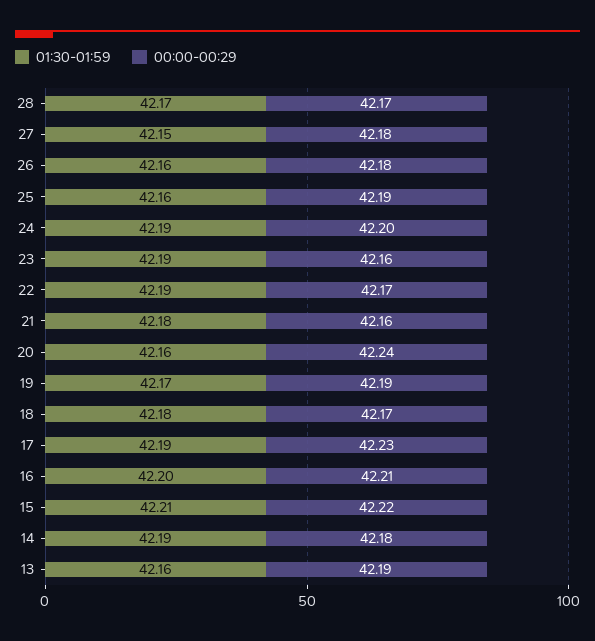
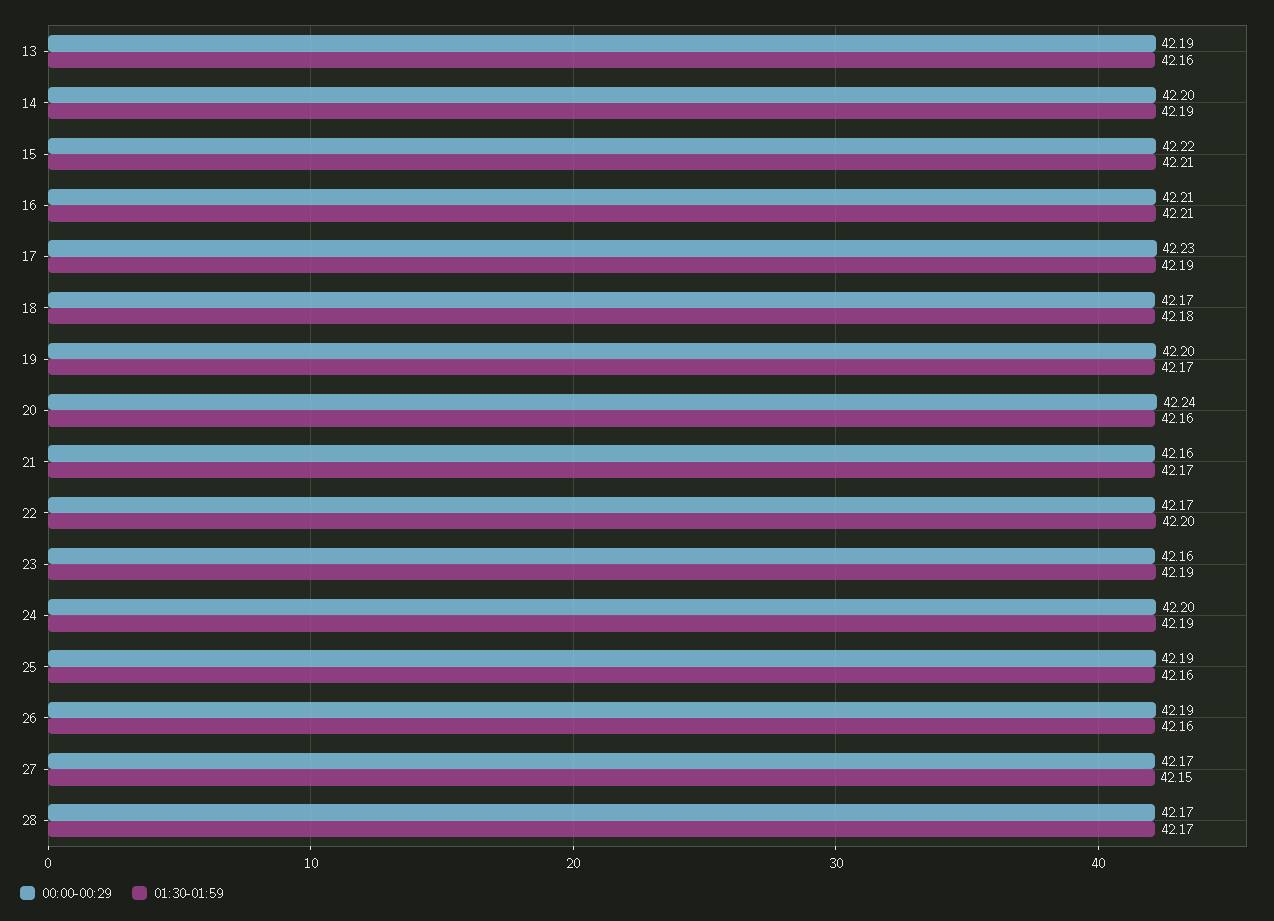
  {
    "01:30-01:59": {
      "28": 42.17,
      "27": 42.15,
      "26": 42.16,
      "25": 42.16,
      "24": 42.19,
      "23": 42.19,
-     "22": 42.19,
+     "22": 42.2,
-     "21": 42.18,
+     "21": 42.17,
      "20": 42.16,
      "19": 42.17,
      "18": 42.18,
      "17": 42.19,
-     "16": 42.2,
+     "16": 42.21,
      "15": 42.21,
      "14": 42.19,
      "13": 42.16
    },
    "00:00-00:29": {
      "28": 42.17,
-     "27": 42.18,
+     "27": 42.17,
-     "26": 42.18,
+     "26": 42.19,
      "25": 42.19,
      "24": 42.2,
      "23": 42.16,
      "22": 42.17,
      "21": 42.16,
      "20": 42.24,
-     "19": 42.19,
+     "19": 42.2,
      "18": 42.17,
      "17": 42.23,
      "16": 42.21,
      "15": 42.22,
-     "14": 42.18,
+     "14": 42.2,
      "13": 42.19
    }
  }

